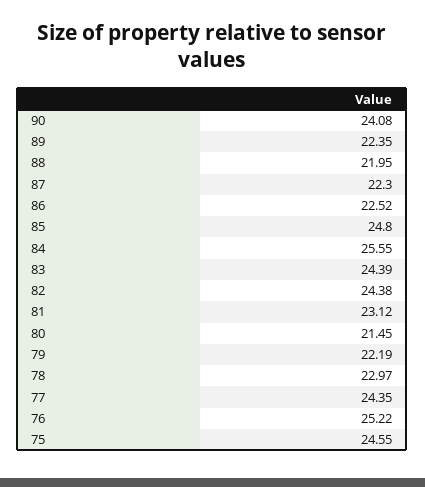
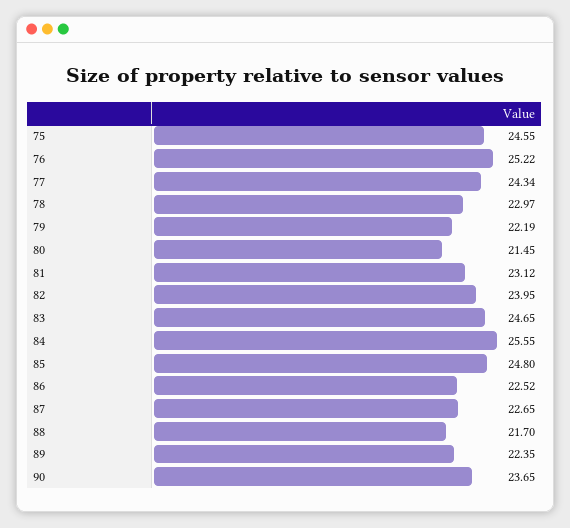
  {
-   "90": 24.08,
+   "90": 23.65,
    "89": 22.35,
-   "88": 21.95,
+   "88": 21.7,
-   "87": 22.3,
+   "87": 22.65,
    "86": 22.52,
    "85": 24.8,
    "84": 25.55,
-   "83": 24.39,
+   "83": 24.65,
-   "82": 24.38,
+   "82": 23.95,
    "81": 23.12,
    "80": 21.45,
    "79": 22.19,
    "78": 22.97,
-   "77": 24.35,
+   "77": 24.34,
    "76": 25.22,
    "75": 24.55
  }

